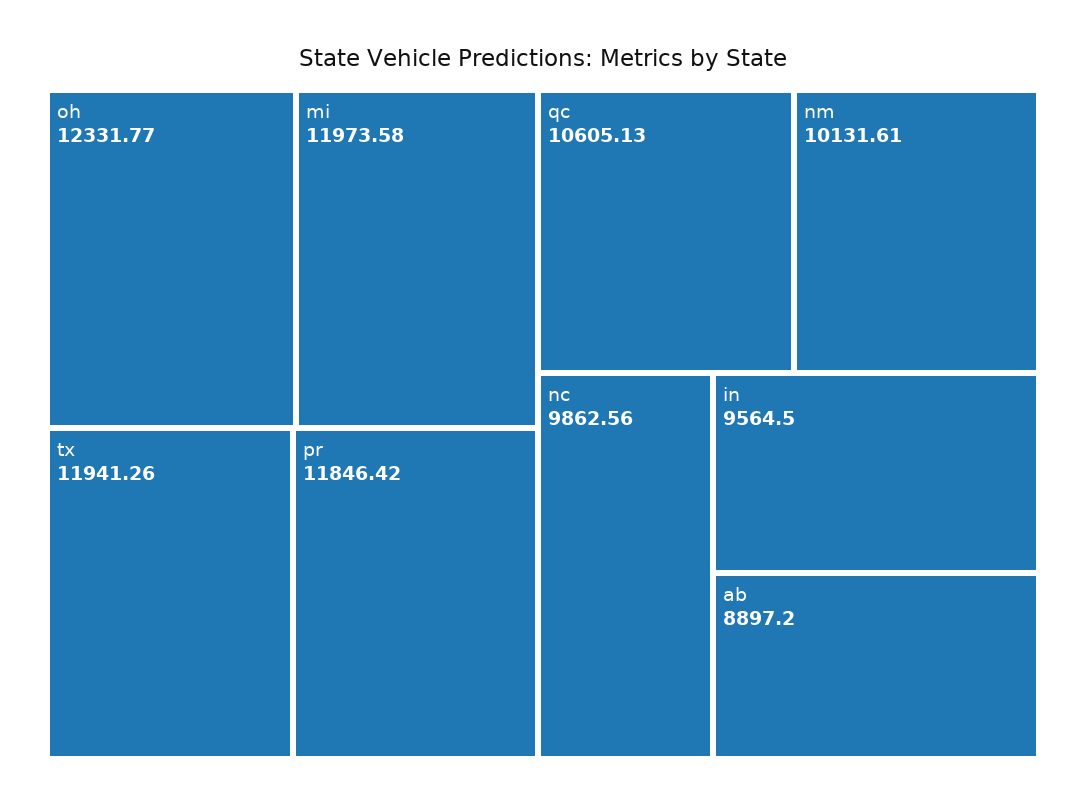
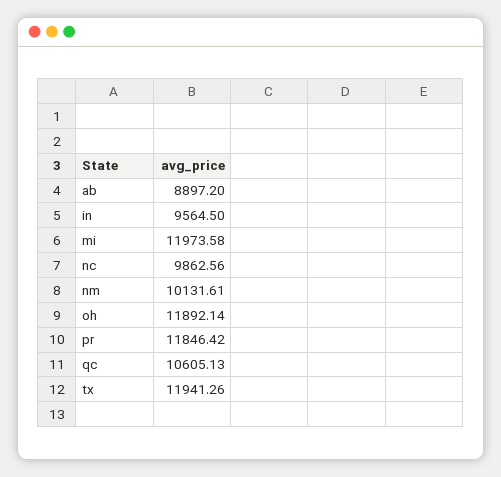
  {
-   "oh": 12331.77,
+   "oh": 11892.14,
    "mi": 11973.58,
    "tx": 11941.26,
    "pr": 11846.42,
    "qc": 10605.13,
    "nm": 10131.61,
    "nc": 9862.56,
    "in": 9564.5,
    "ab": 8897.2
  }

